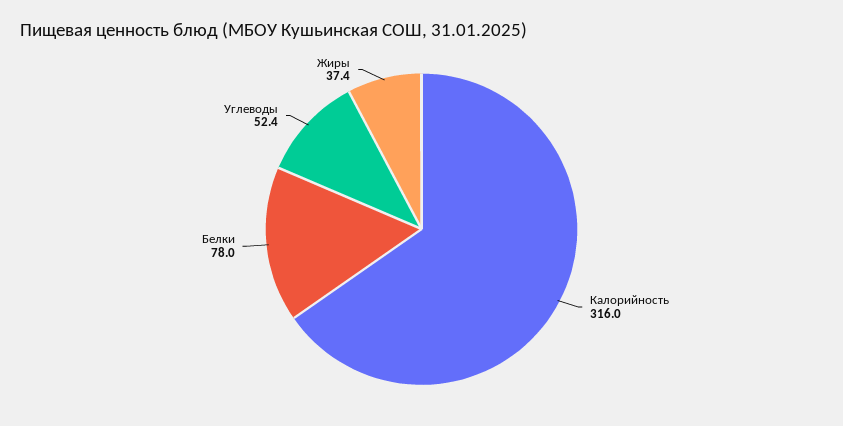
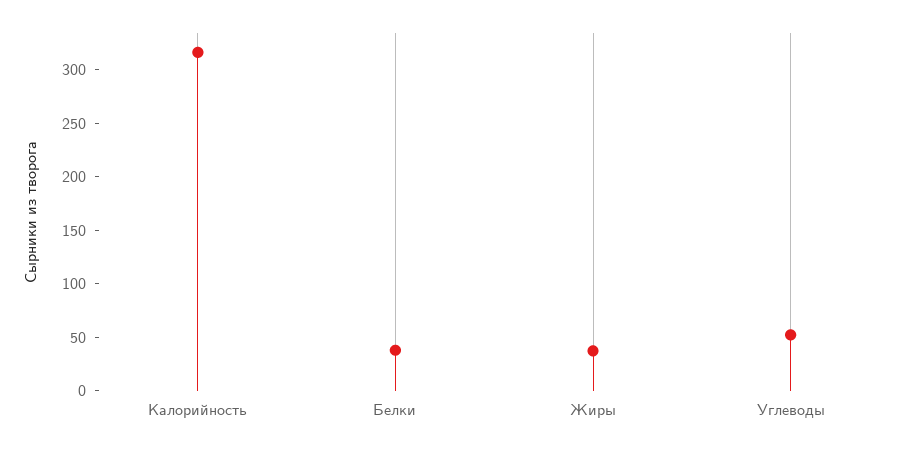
  {
    "Калорийность": 316,
-   "Белки": 78,
+   "Белки": 40,
    "Углеводы": 52.4,
    "Жиры": 37.4
  }

